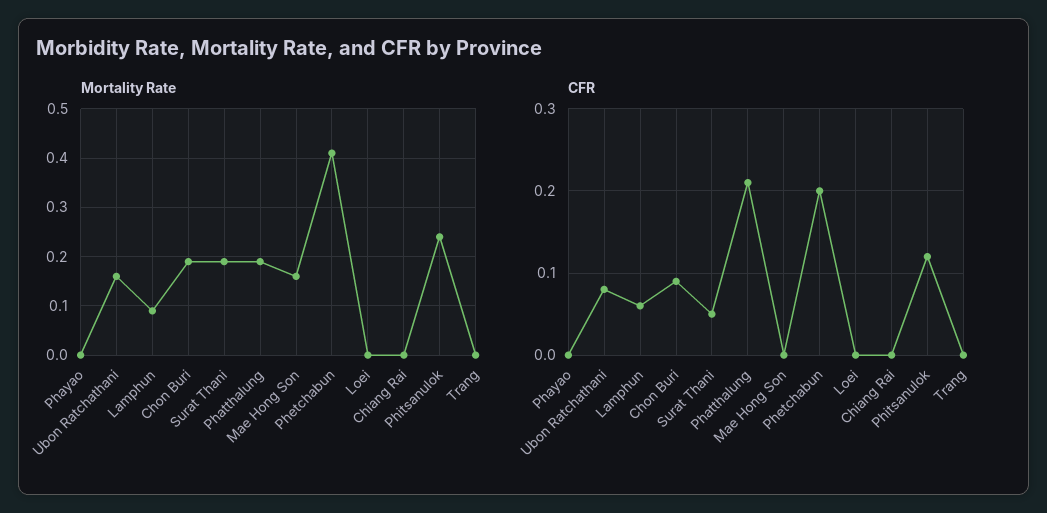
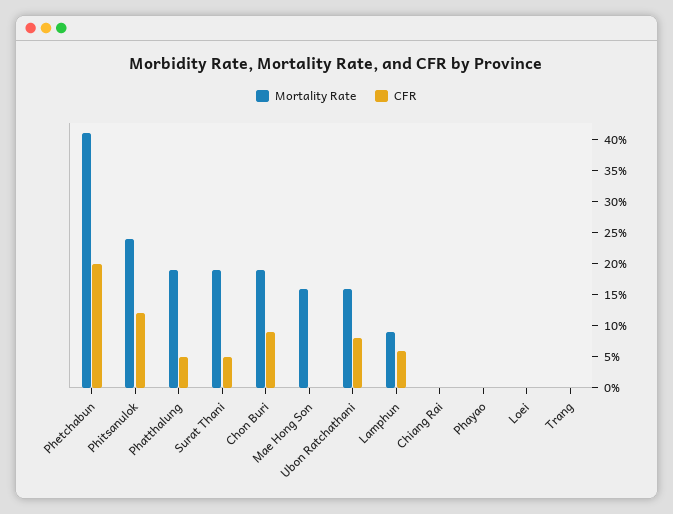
  {
    "Mortality Rate": {
      "Phayao": 0,
      "Ubon Ratchathani": 0.15,
      "Lamphun": 0.1,
      "Chon Buri": 0.2,
      "Surat Thani": 0.2,
      "Phatthalung": 0.2,
      "Mae Hong Son": 0.15,
      "Phetchabun": 0.4,
      "Loei": 0,
      "Chiang Rai": 0,
      "Phitsanulok": 0.25,
      "Trang": 0
    },
    "CFR": {
      "Phayao": 0,
      "Ubon Ratchathani": 0.08,
      "Lamphun": 0.06,
      "Chon Buri": 0.09,
      "Surat Thani": 0.05,
-     "Phatthalung": 0.21,
+     "Phatthalung": 0.05,
      "Mae Hong Son": 0,
      "Phetchabun": 0.2,
      "Loei": 0,
      "Chiang Rai": 0,
      "Phitsanulok": 0.12,
      "Trang": 0
    }
  }

